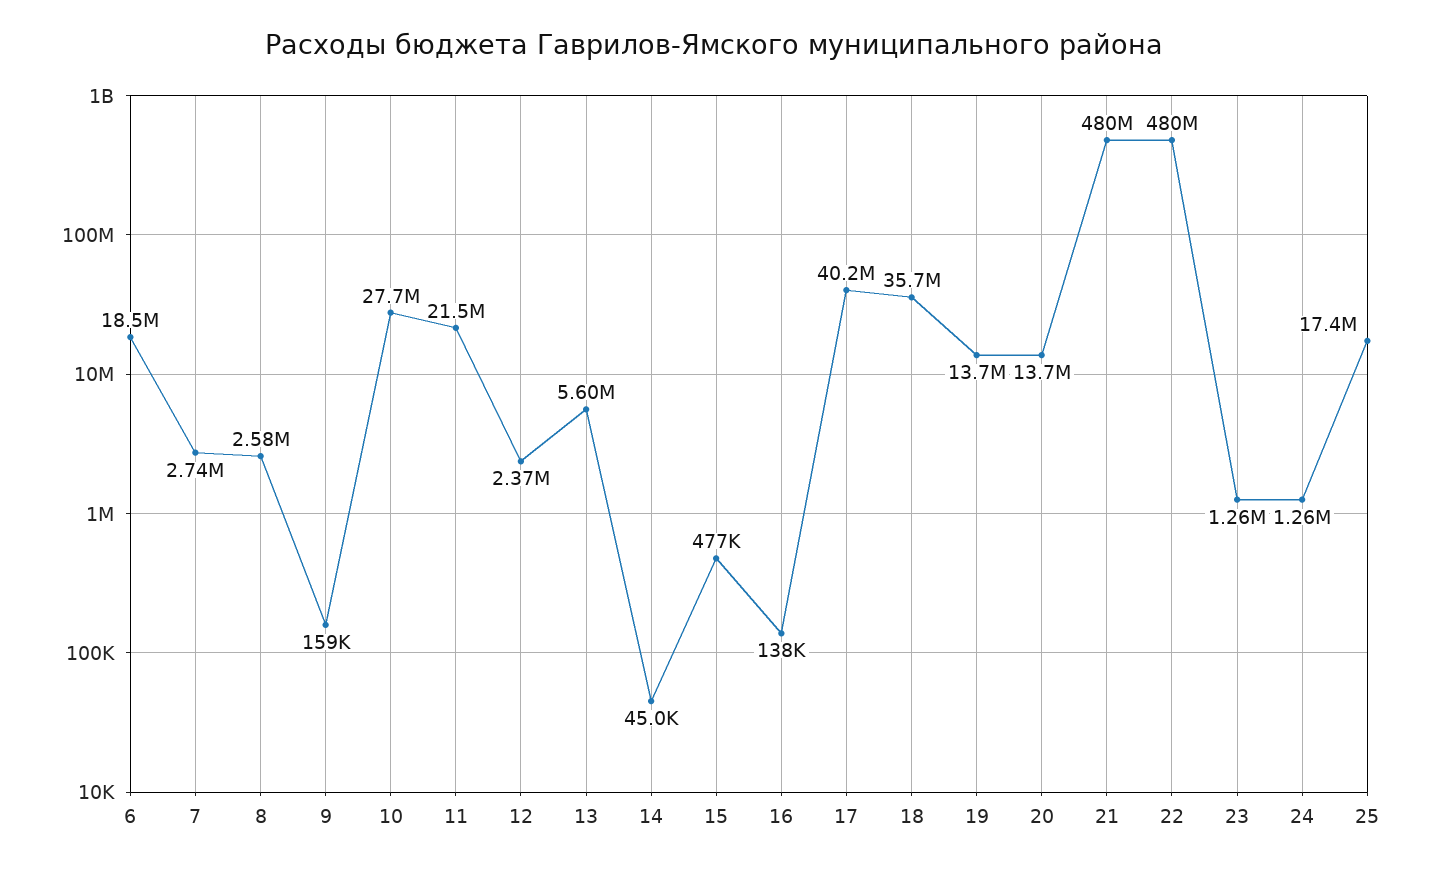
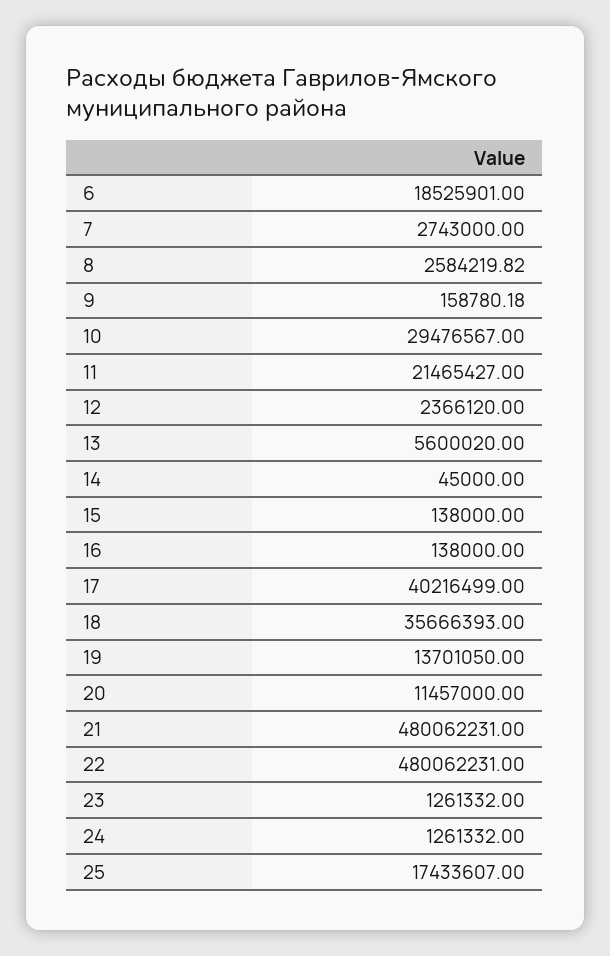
  {
    "6": 18525901,
    "7": 2743000,
    "8": 2584219.82,
    "9": 158780.18,
-   "10": 27700000,
+   "10": 29476567,
    "11": 21465427,
    "12": 2366120,
    "13": 5600020,
    "14": 45000,
-   "15": 477000,
+   "15": 138000,
    "16": 138000,
    "17": 40216499,
    "18": 35666393,
    "19": 13701050,
-   "20": 13700000,
+   "20": 11457000,
    "21": 480062231,
    "22": 480062231,
    "23": 1261332,
    "24": 1261332,
    "25": 17433607
  }

